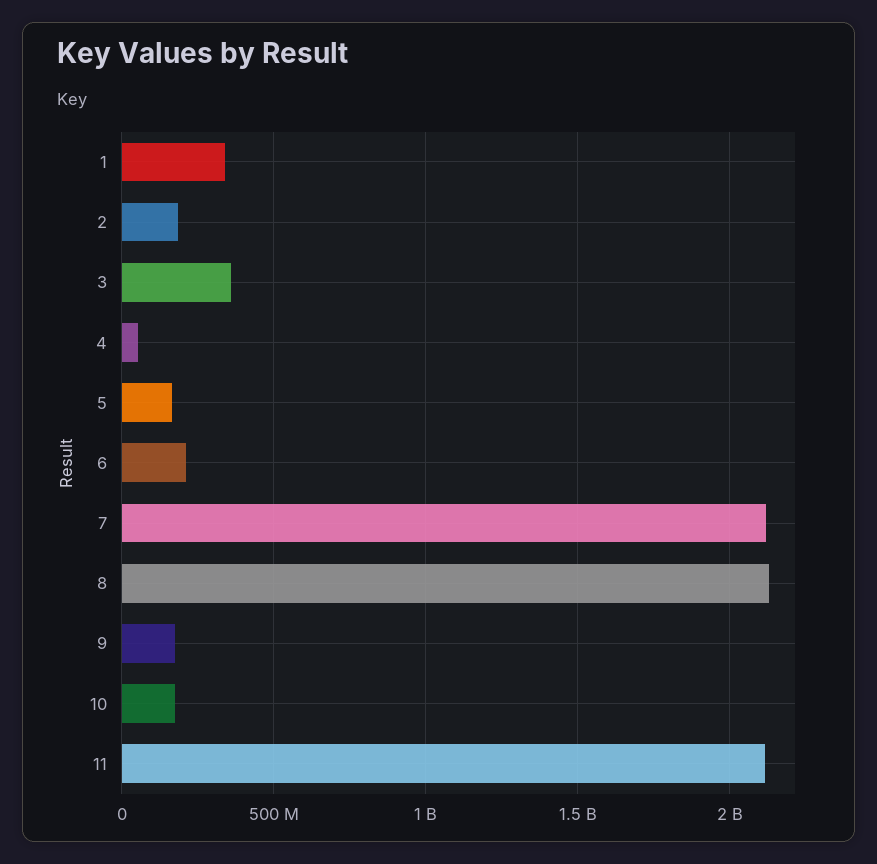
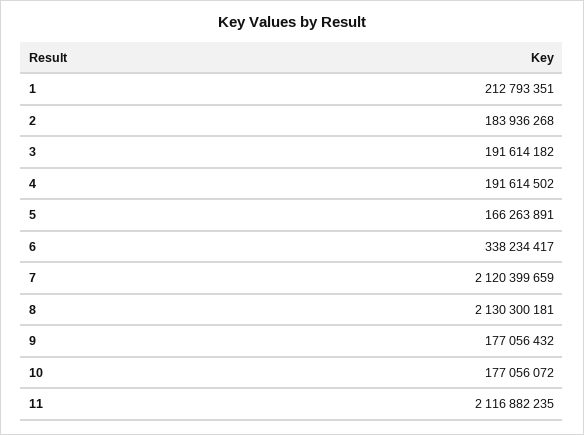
  {
-   "1": 350000000,
+   "1": 212793351,
    "2": 183936268,
-   "3": 350000000,
+   "3": 191614182,
-   "4": 50000000,
+   "4": 191614502,
    "5": 166263891,
-   "6": 200000000,
+   "6": 338234417,
    "7": 2120399659,
    "8": 2130300181,
    "9": 177056432,
    "10": 177056072,
    "11": 2116882235
  }

